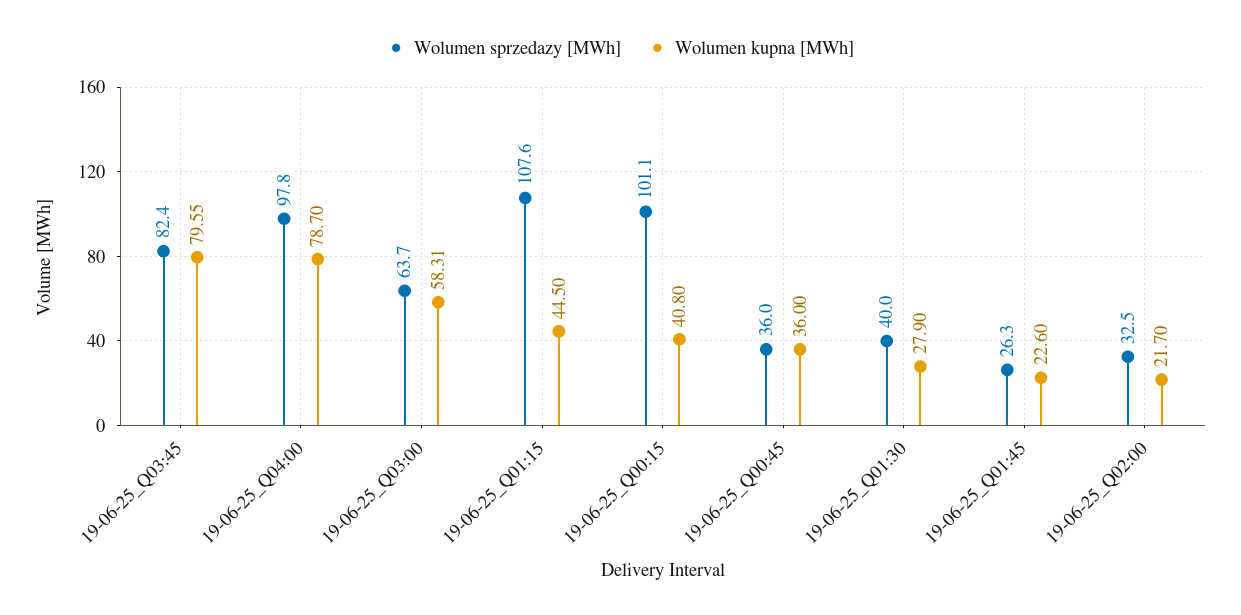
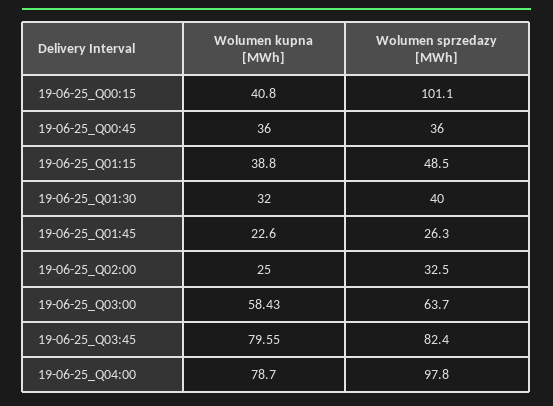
  {
    "Wolumen sprzedazy [MWh]": {
      "19-06-25_Q03:45": 82.4,
      "19-06-25_Q04:00": 97.8,
      "19-06-25_Q03:00": 63.7,
-     "19-06-25_Q01:15": 107.6,
+     "19-06-25_Q01:15": 48.5,
      "19-06-25_Q00:15": 101.1,
      "19-06-25_Q00:45": 36,
      "19-06-25_Q01:30": 40,
      "19-06-25_Q01:45": 26.3,
      "19-06-25_Q02:00": 32.5
    },
    "Wolumen kupna [MWh]": {
      "19-06-25_Q03:45": 79.55,
      "19-06-25_Q04:00": 78.7,
-     "19-06-25_Q03:00": 58.31,
+     "19-06-25_Q03:00": 58.43,
-     "19-06-25_Q01:15": 44.5,
+     "19-06-25_Q01:15": 38.8,
      "19-06-25_Q00:15": 40.8,
      "19-06-25_Q00:45": 36,
-     "19-06-25_Q01:30": 27.9,
+     "19-06-25_Q01:30": 32,
      "19-06-25_Q01:45": 22.6,
-     "19-06-25_Q02:00": 21.7
+     "19-06-25_Q02:00": 25
    }
  }

